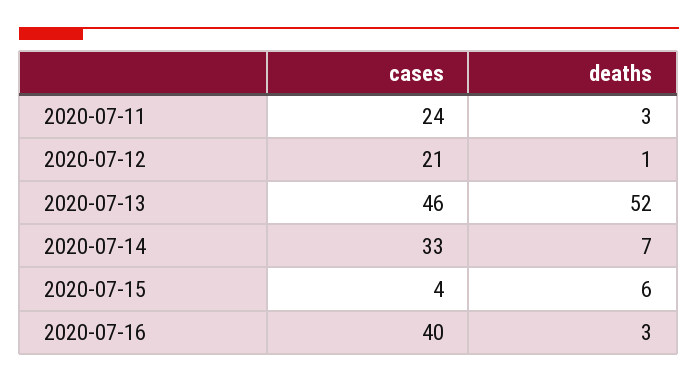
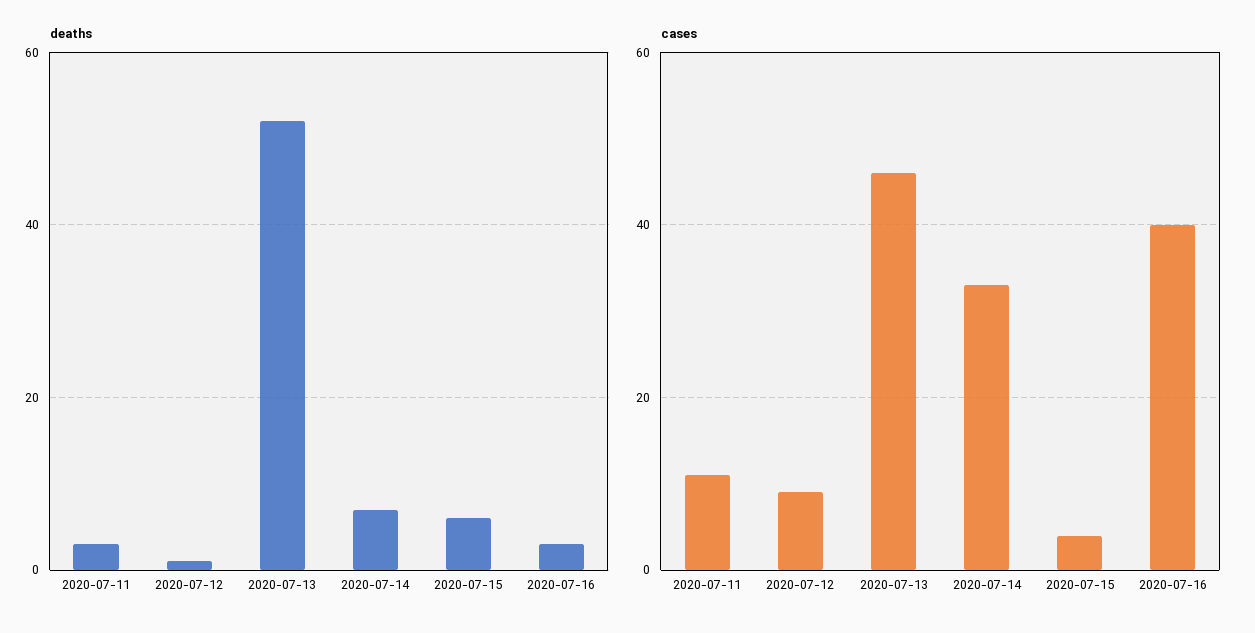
  {
    "cases": {
-     "2020-07-11": 24,
+     "2020-07-11": 10,
-     "2020-07-12": 21,
+     "2020-07-12": 10,
      "2020-07-13": 46,
      "2020-07-14": 33,
      "2020-07-15": 4,
      "2020-07-16": 40
    },
    "deaths": {
      "2020-07-11": 3,
      "2020-07-12": 1,
      "2020-07-13": 52,
      "2020-07-14": 7,
      "2020-07-15": 6,
      "2020-07-16": 3
    }
  }

